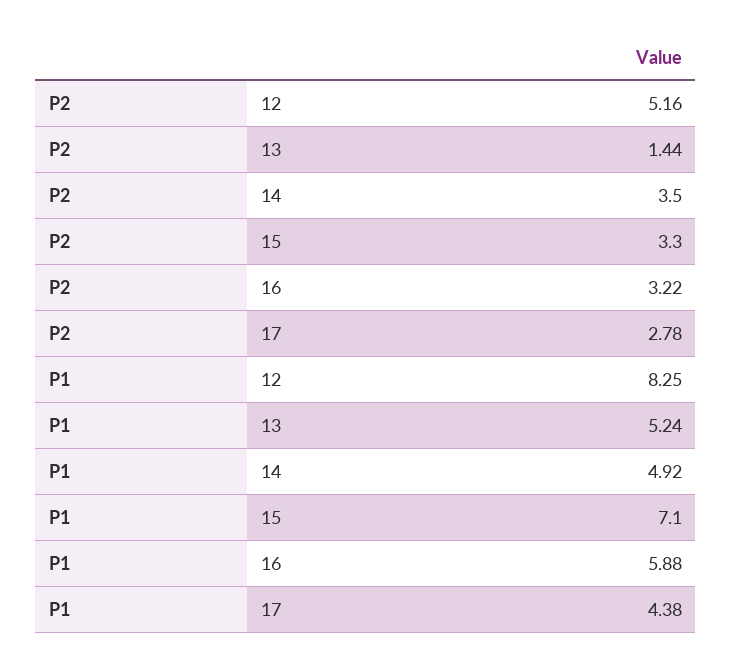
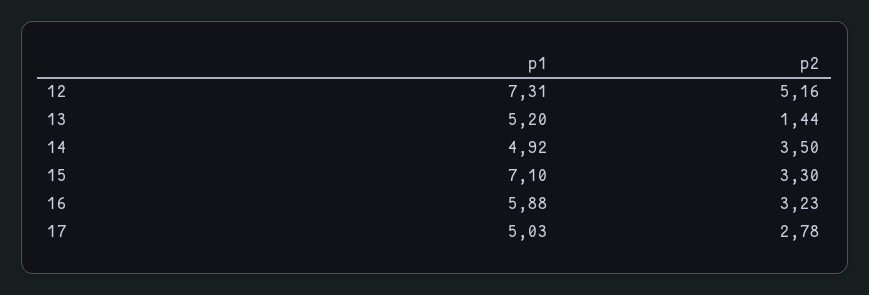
  {
    "P2": {
      "12": 5.16,
      "13": 1.44,
      "14": 3.5,
      "15": 3.3,
-     "16": 3.22,
+     "16": 3.23,
      "17": 2.78
    },
    "P1": {
-     "12": 8.25,
+     "12": 7.31,
-     "13": 5.24,
+     "13": 5.2,
      "14": 4.92,
      "15": 7.1,
      "16": 5.88,
-     "17": 4.38
+     "17": 5.03
    }
  }

